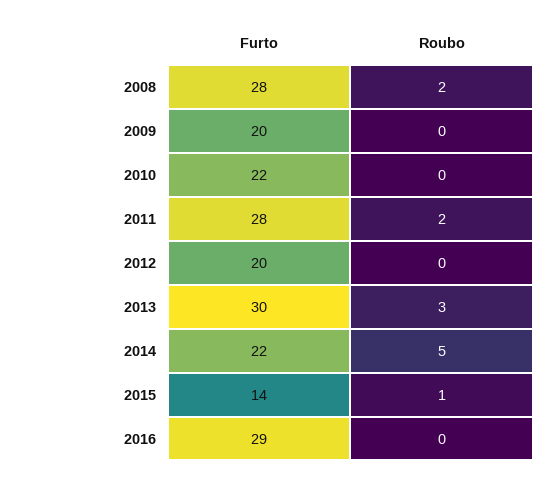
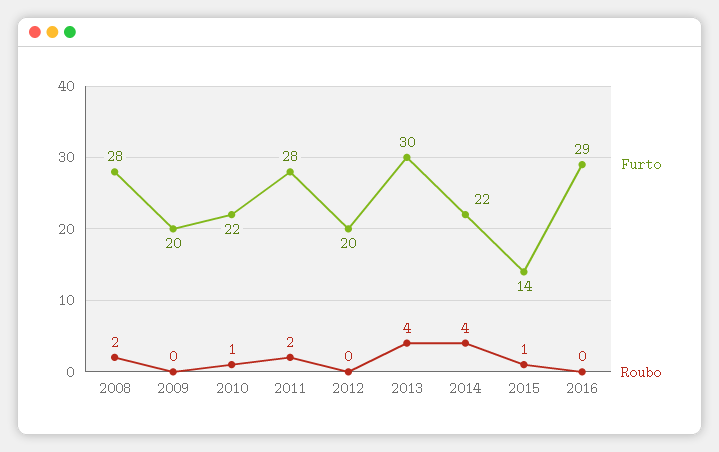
  {
    "Furto": {
      "2008": 28,
      "2009": 20,
      "2010": 22,
      "2011": 28,
      "2012": 20,
      "2013": 30,
      "2014": 22,
      "2015": 14,
      "2016": 29
    },
    "Roubo": {
      "2008": 2,
      "2009": 0,
-     "2010": 0,
+     "2010": 1,
      "2011": 2,
      "2012": 0,
-     "2013": 3,
+     "2013": 4,
-     "2014": 5,
+     "2014": 4,
      "2015": 1,
      "2016": 0
    }
  }

